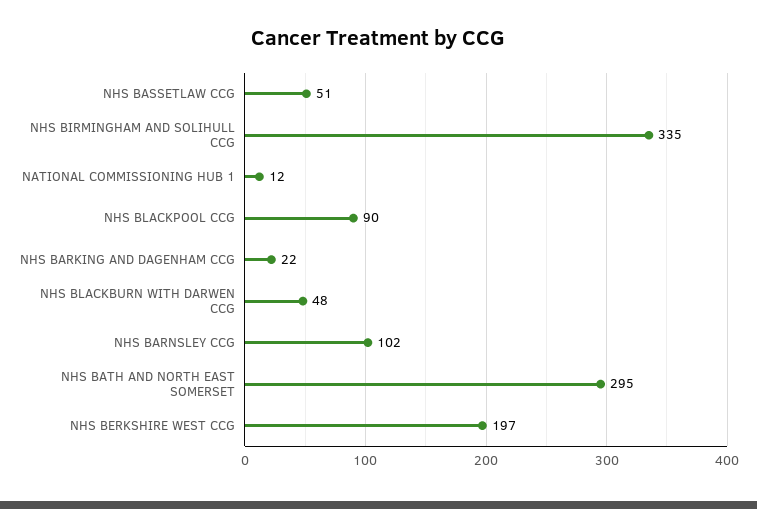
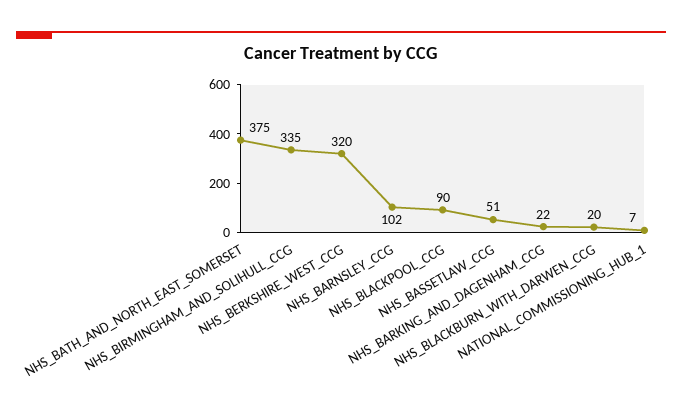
  {
    "NHS BASSETLAW CCG": 51,
    "NHS BIRMINGHAM AND SOLIHULL CCG": 335,
-   "NATIONAL COMMISSIONING HUB 1": 12,
+   "NATIONAL COMMISSIONING HUB 1": 7,
    "NHS BLACKPOOL CCG": 90,
    "NHS BARKING AND DAGENHAM CCG": 22,
-   "NHS BLACKBURN WITH DARWEN CCG": 48,
+   "NHS BLACKBURN WITH DARWEN CCG": 20,
    "NHS BARNSLEY CCG": 102,
-   "NHS BATH AND NORTH EAST SOMERSET": 295,
+   "NHS BATH AND NORTH EAST SOMERSET": 375,
-   "NHS BERKSHIRE WEST CCG": 197
+   "NHS BERKSHIRE WEST CCG": 320
  }

